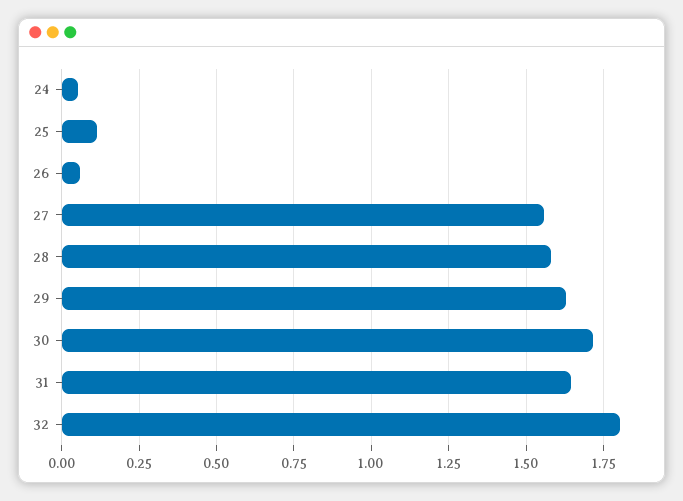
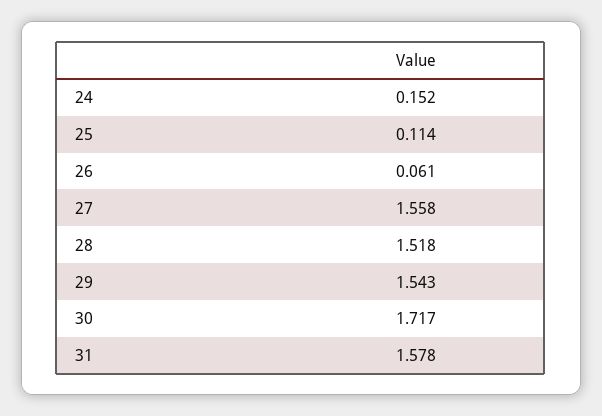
  {
-   "24": 0.05,
+   "24": 0.152,
    "25": 0.114,
    "26": 0.061,
    "27": 1.558,
-   "28": 1.575,
+   "28": 1.518,
-   "29": 1.625,
+   "29": 1.543,
    "30": 1.717,
-   "31": 1.65,
+   "31": 1.578
-   "32": 1.8
  }

